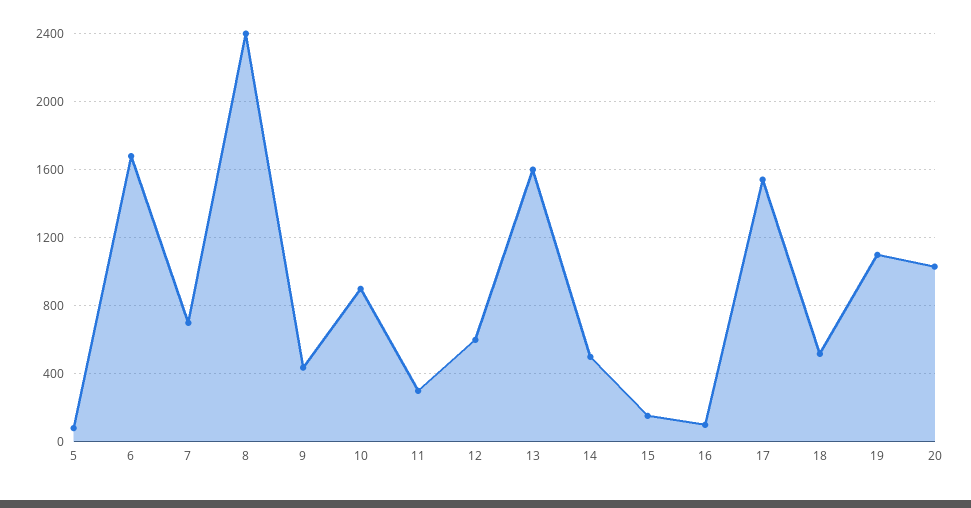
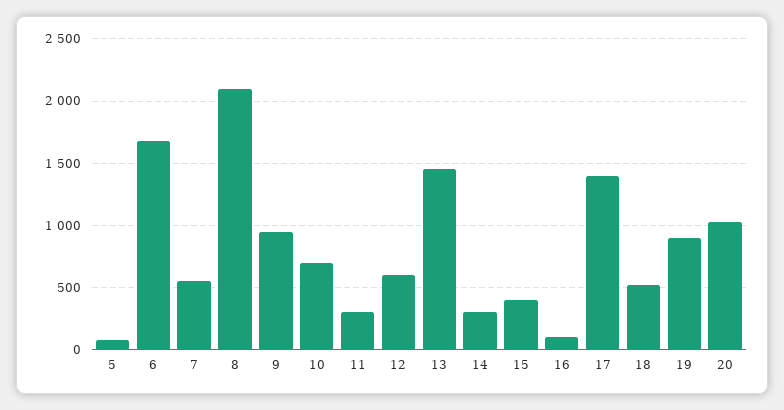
  {
    "5": 100,
    "6": 1700,
-   "7": 700,
+   "7": 550,
-   "8": 2400,
+   "8": 2100,
-   "9": 450,
+   "9": 950,
-   "10": 900,
+   "10": 700,
    "11": 300,
    "12": 600,
-   "13": 1600,
+   "13": 1450,
-   "14": 500,
+   "14": 300,
-   "15": 150,
+   "15": 400,
    "16": 100,
-   "17": 1550,
+   "17": 1400,
    "18": 500,
-   "19": 1100,
+   "19": 900,
    "20": 1050
  }

